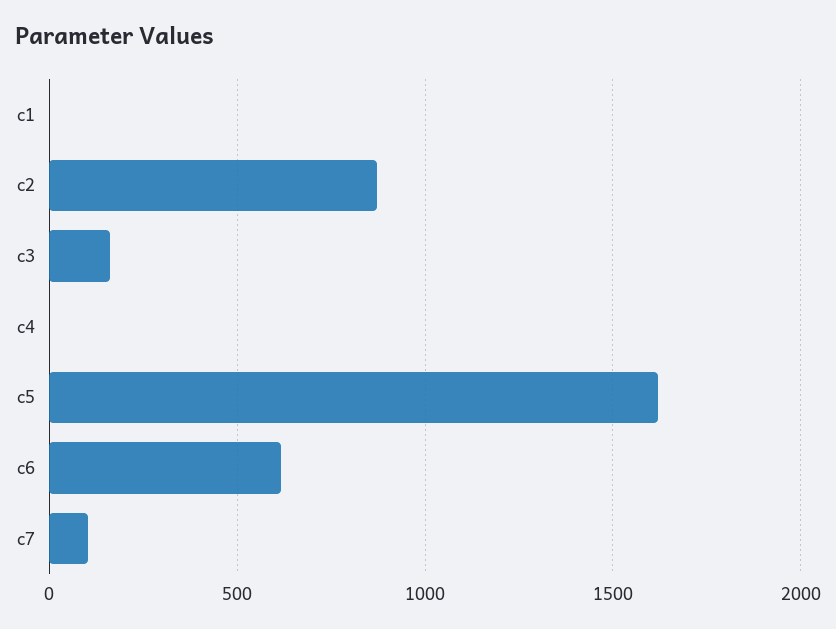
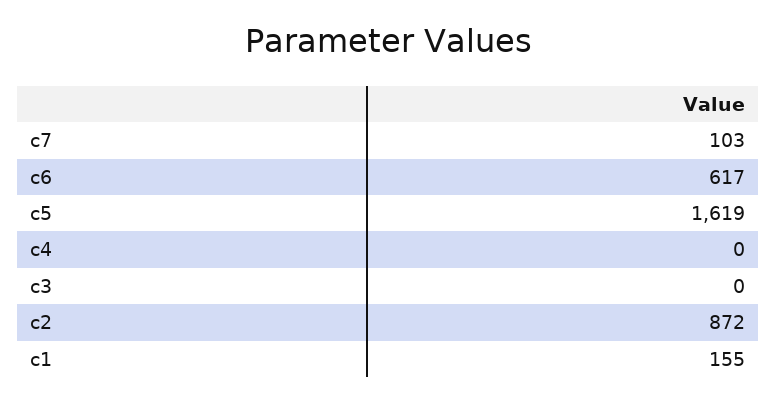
  {
-   "c1": 0,
+   "c1": 155,
    "c2": 872,
-   "c3": 150,
+   "c3": 0,
    "c4": 0,
    "c5": 1619,
    "c6": 617,
    "c7": 103
  }

